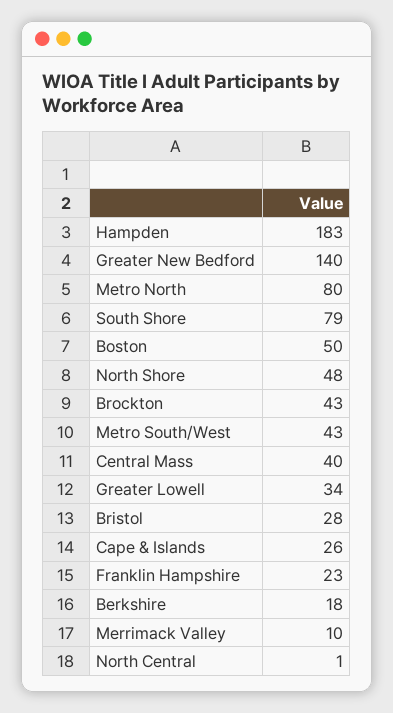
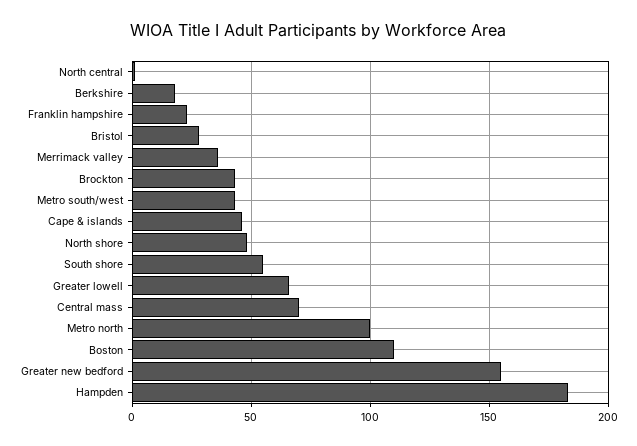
  {
    "Hampden": 183,
-   "Greater New Bedford": 140,
+   "Greater New Bedford": 155,
-   "Metro North": 80,
+   "Metro North": 100,
-   "South Shore": 79,
+   "South Shore": 55,
-   "Boston": 50,
+   "Boston": 110,
    "North Shore": 48,
    "Brockton": 43,
    "Metro South/West": 43,
-   "Central Mass": 40,
+   "Central Mass": 70,
-   "Greater Lowell": 34,
+   "Greater Lowell": 65,
    "Bristol": 28,
-   "Cape & Islands": 26,
+   "Cape & Islands": 45,
    "Franklin Hampshire": 23,
    "Berkshire": 18,
-   "Merrimack Valley": 10,
+   "Merrimack Valley": 35,
    "North Central": 1
  }

